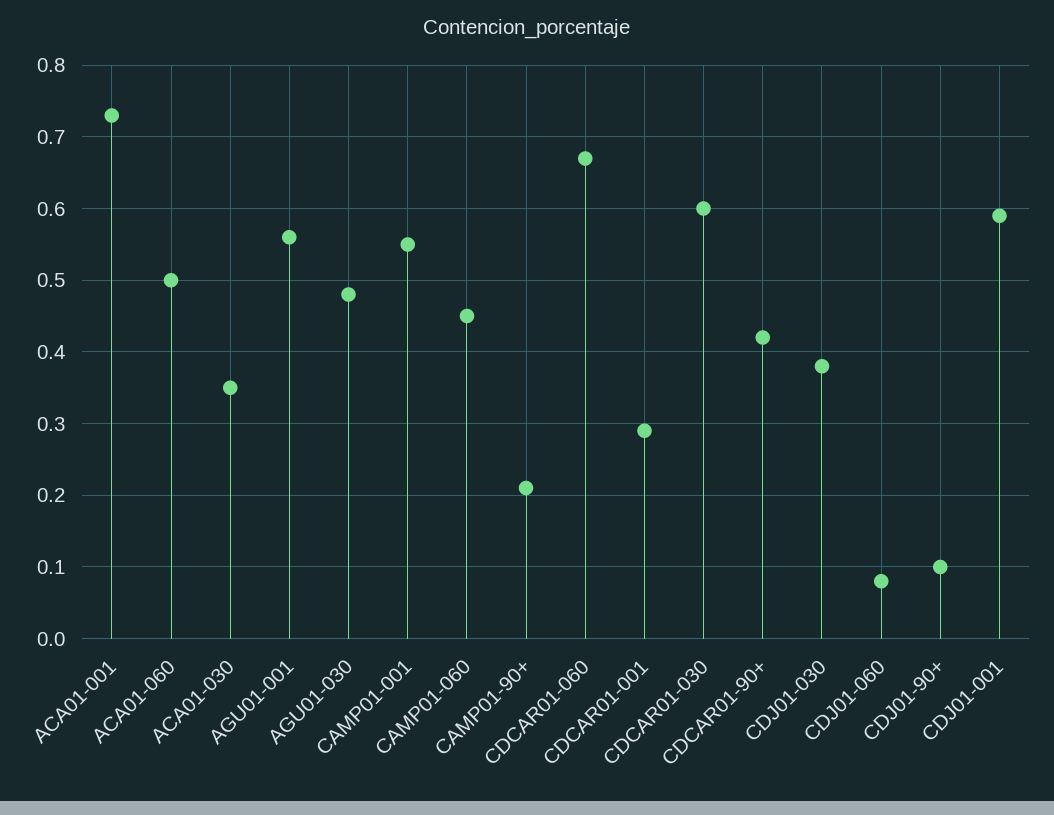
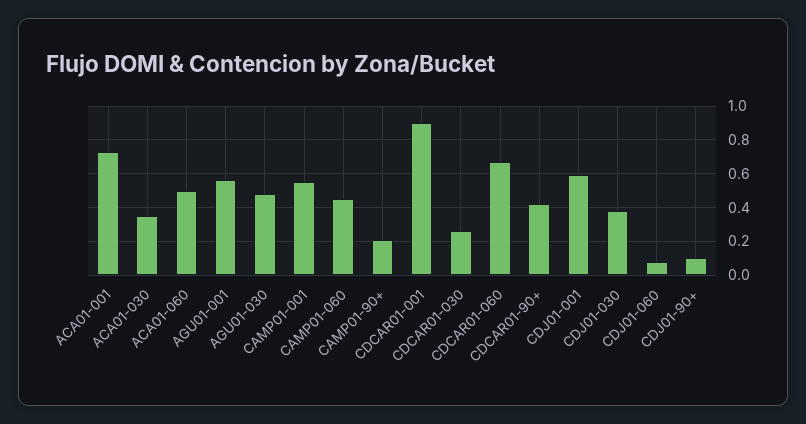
  {
    "ACA01-001": 0.73,
    "ACA01-060": 0.5,
    "ACA01-030": 0.35,
    "AGU01-001": 0.56,
    "AGU01-030": 0.48,
    "CAMP01-001": 0.55,
    "CAMP01-060": 0.45,
    "CAMP01-90+": 0.21,
    "CDCAR01-060": 0.67,
-   "CDCAR01-001": 0.29,
+   "CDCAR01-001": 0.9,
-   "CDCAR01-030": 0.6,
+   "CDCAR01-030": 0.25,
    "CDCAR01-90+": 0.42,
    "CDJ01-030": 0.38,
    "CDJ01-060": 0.08,
    "CDJ01-90+": 0.1,
    "CDJ01-001": 0.59
  }

